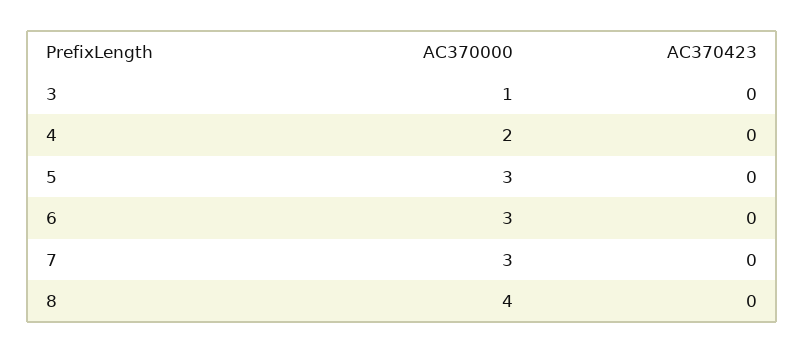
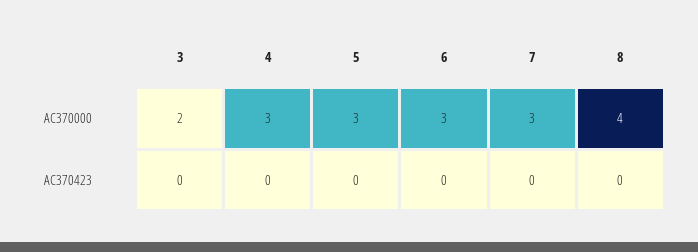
  {
    "AC370000": {
-     "3": 1,
+     "3": 2,
-     "4": 2,
+     "4": 3,
      "5": 3,
      "6": 3,
      "7": 3,
      "8": 4
    },
    "AC370423": {
      "3": 0,
      "4": 0,
      "5": 0,
      "6": 0,
      "7": 0,
      "8": 0
    }
  }

